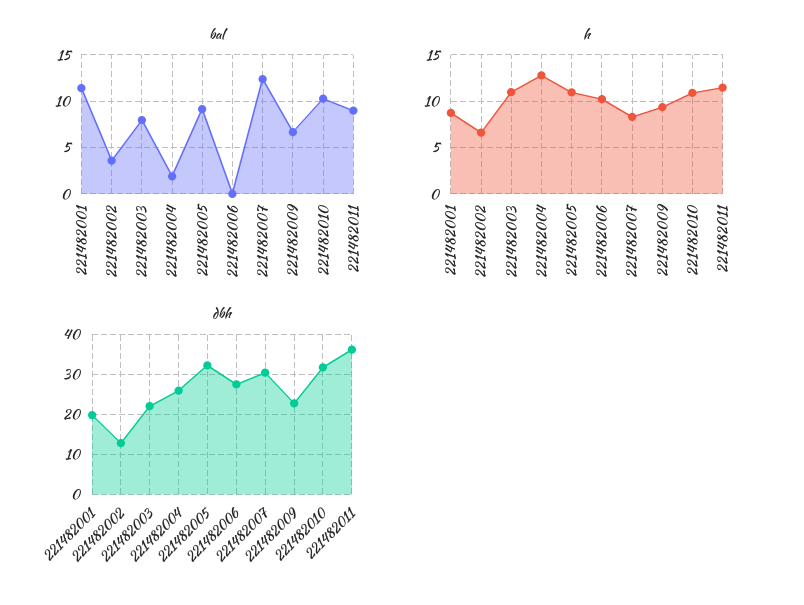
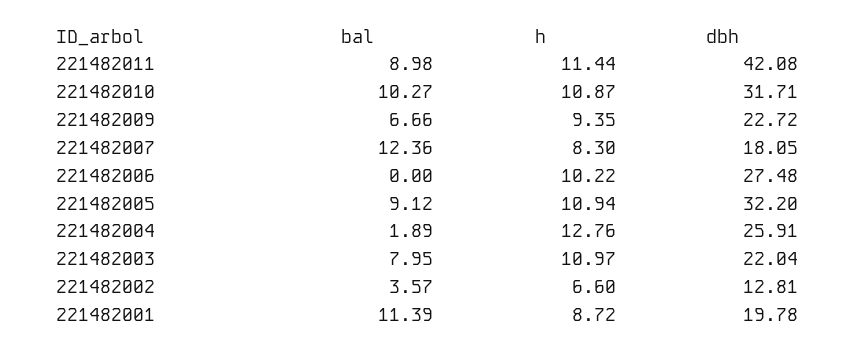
  {
    "bal": {
      "221482001": 11.39,
      "221482002": 3.57,
      "221482003": 7.95,
      "221482004": 1.89,
      "221482005": 9.12,
      "221482006": 0,
      "221482007": 12.36,
      "221482009": 6.66,
      "221482010": 10.27,
      "221482011": 8.98
    },
    "h": {
      "221482001": 8.72,
      "221482002": 6.6,
      "221482003": 10.97,
      "221482004": 12.76,
      "221482005": 10.94,
      "221482006": 10.22,
      "221482007": 8.3,
      "221482009": 9.35,
      "221482010": 10.87,
      "221482011": 11.44
    },
    "dbh": {
      "221482001": 19.78,
      "221482002": 12.81,
      "221482003": 22.04,
      "221482004": 25.91,
      "221482005": 32.2,
      "221482006": 27.48,
-     "221482007": 30,
+     "221482007": 18.05,
      "221482009": 22.72,
      "221482010": 31.71,
-     "221482011": 36
+     "221482011": 42.08
    }
  }

